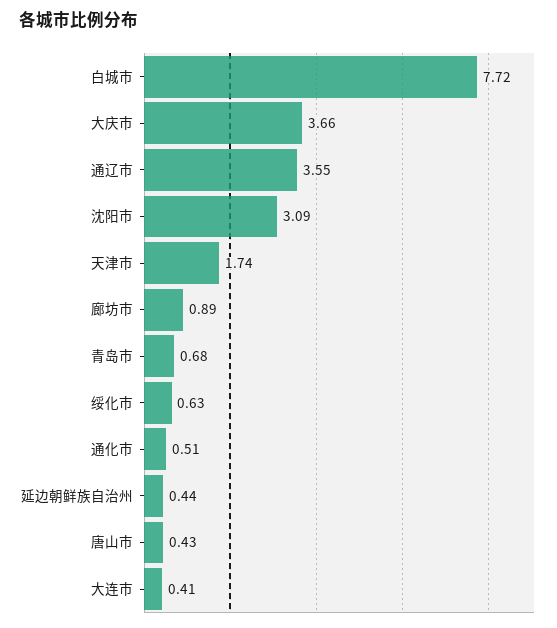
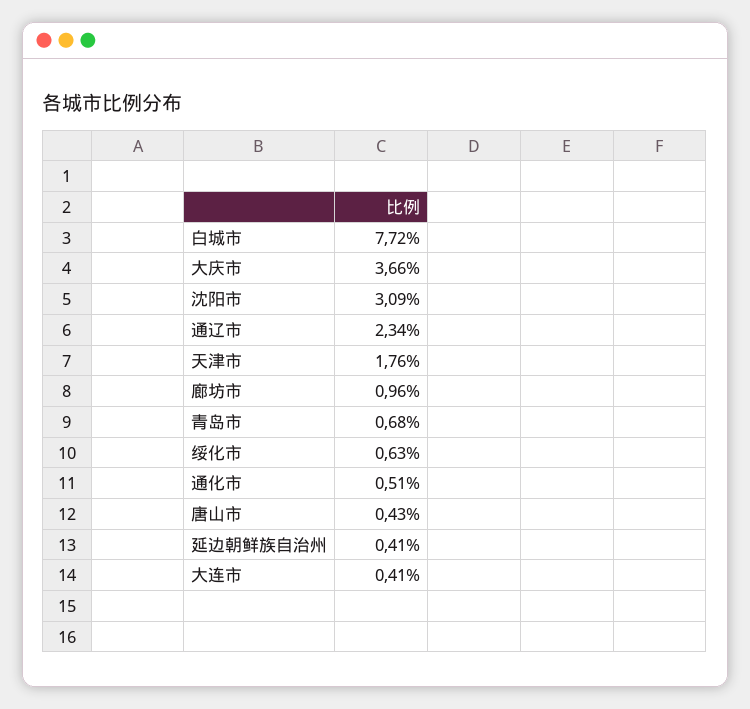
  {
    "白城市": 7.72,
    "大庆市": 3.66,
-   "通辽市": 3.55,
+   "通辽市": 2.34,
    "沈阳市": 3.09,
-   "天津市": 1.74,
+   "天津市": 1.76,
-   "廊坊市": 0.89,
+   "廊坊市": 0.96,
    "青岛市": 0.68,
    "绥化市": 0.63,
    "通化市": 0.51,
-   "延边朝鲜族自治州": 0.44,
+   "延边朝鲜族自治州": 0.41,
    "唐山市": 0.43,
    "大连市": 0.41
  }

